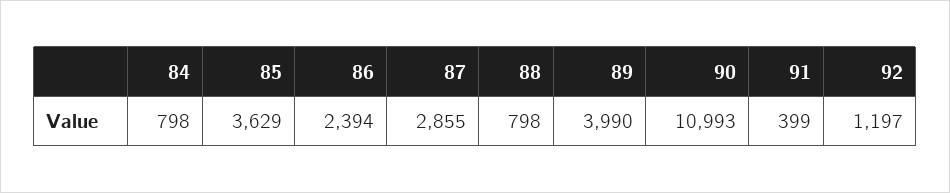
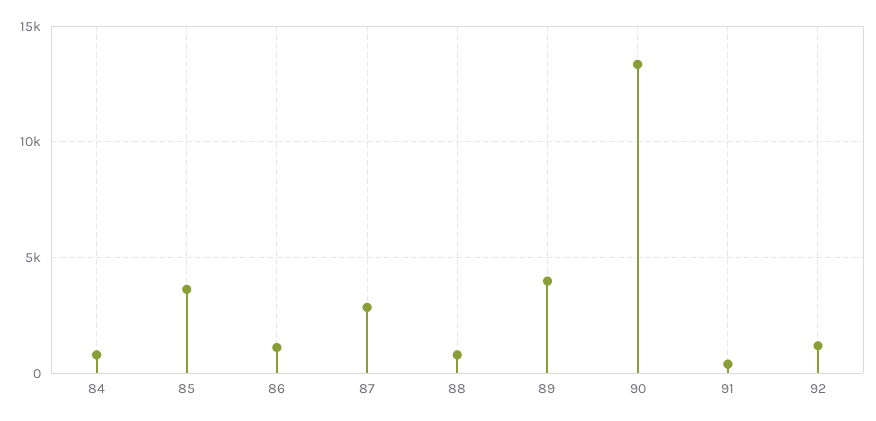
  {
    "84": 798,
    "85": 3629,
-   "86": 2394,
+   "86": 1000,
    "87": 2855,
    "88": 798,
    "89": 3990,
-   "90": 10993,
+   "90": 13500,
    "91": 399,
    "92": 1197
  }

